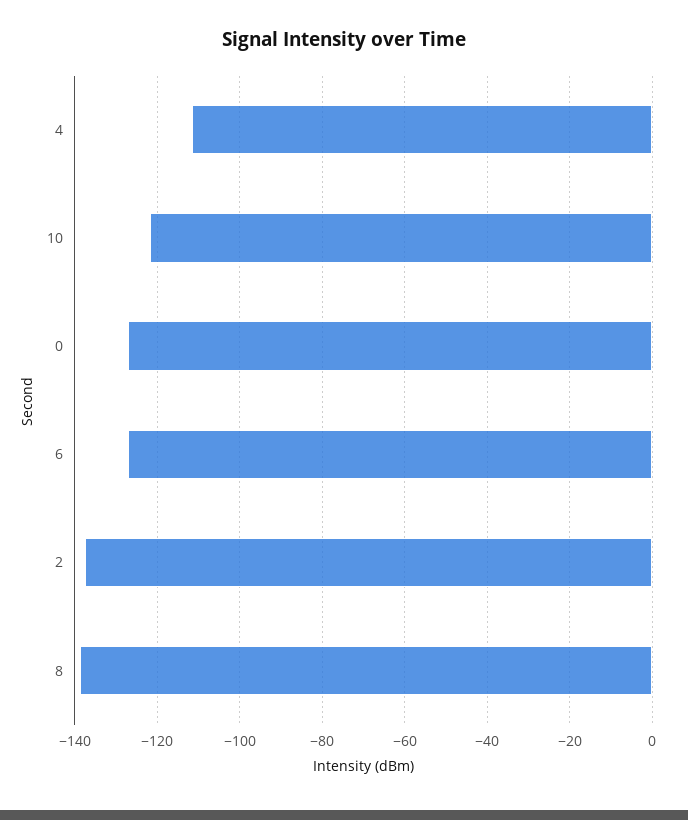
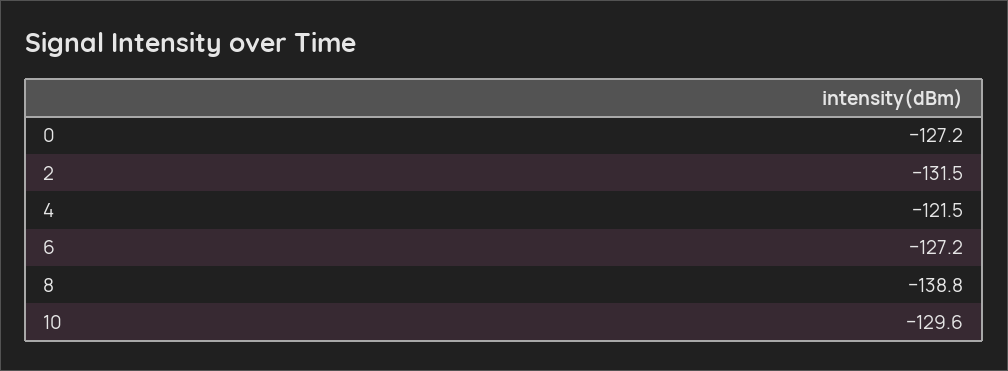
  {
-   "4": -112,
+   "4": -121.5,
-   "10": -122,
+   "10": -129.6,
    "0": -127.2,
    "6": -127.2,
-   "2": -138,
+   "2": -131.5,
    "8": -138.8
  }

